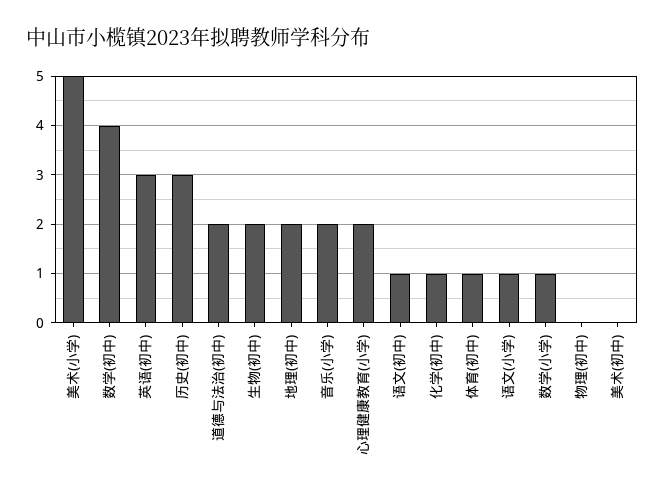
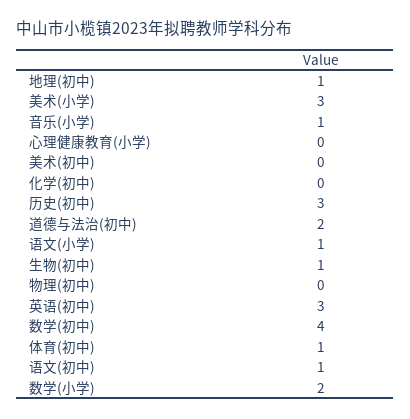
  {
-   "美术(小学)": 5,
+   "美术(小学)": 3,
    "数学(初中)": 4,
    "英语(初中)": 3,
    "历史(初中)": 3,
    "道德与法治(初中)": 2,
-   "生物(初中)": 2,
+   "生物(初中)": 1,
-   "地理(初中)": 2,
+   "地理(初中)": 1,
-   "音乐(小学)": 2,
+   "音乐(小学)": 1,
-   "心理健康教育(小学)": 2,
+   "心理健康教育(小学)": 0,
    "语文(初中)": 1,
-   "化学(初中)": 1,
+   "化学(初中)": 0,
    "体育(初中)": 1,
    "语文(小学)": 1,
-   "数学(小学)": 1,
+   "数学(小学)": 2,
    "物理(初中)": 0,
    "美术(初中)": 0
  }

